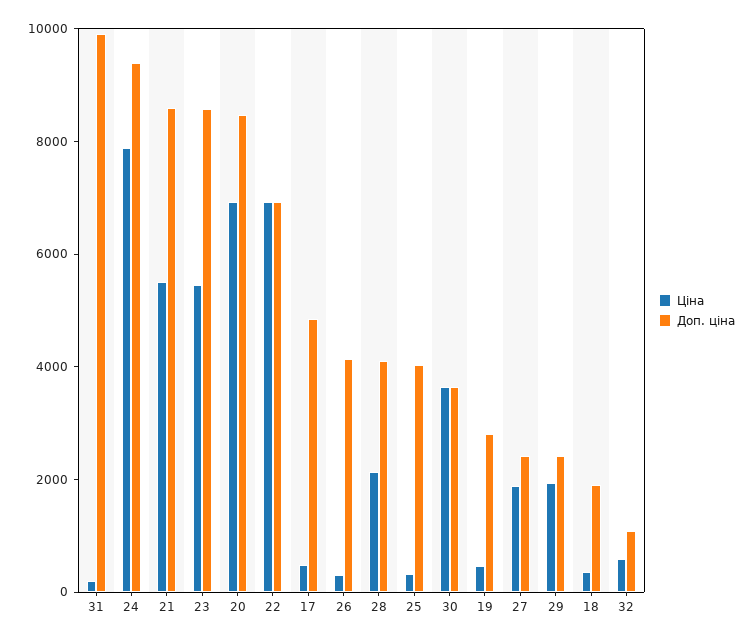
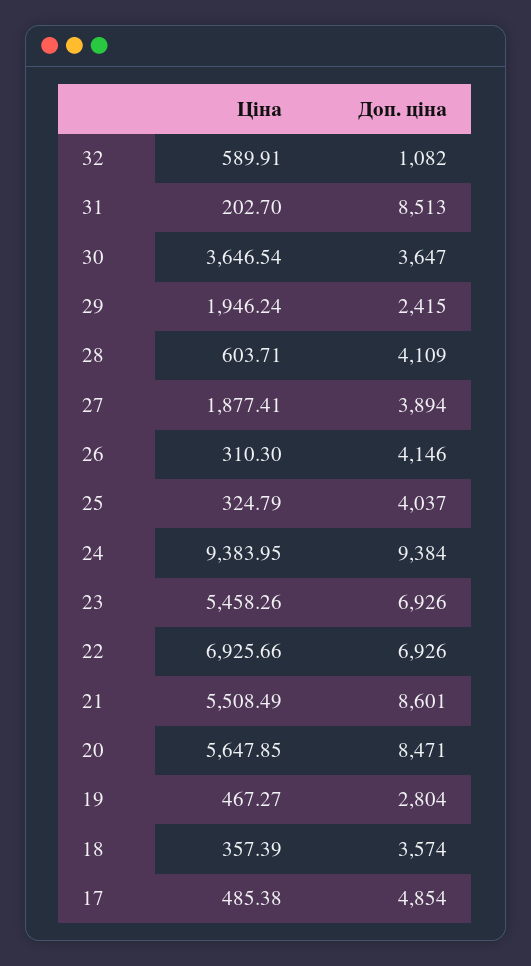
  {
    "Ціна": {
      "31": 202.7,
-     "24": 8000,
+     "24": 9383.95,
      "21": 5508.49,
      "23": 5458.26,
-     "20": 7000,
+     "20": 5647.85,
      "22": 6925.66,
      "17": 485.38,
      "26": 310.3,
-     "28": 2000,
+     "28": 603.71,
      "25": 324.79,
      "30": 3646.54,
      "19": 467.27,
      "27": 1877.41,
      "29": 1946.24,
      "18": 357.39,
      "32": 589.91
    },
    "Доп. ціна": {
-     "31": 10000,
+     "31": 8513,
      "24": 9384,
      "21": 8601,
-     "23": 8500,
+     "23": 6926,
      "20": 8471,
      "22": 6926,
      "17": 4854,
      "26": 4146,
      "28": 4109,
      "25": 4037,
      "30": 3647,
      "19": 2804,
-     "27": 2500,
+     "27": 3894,
      "29": 2415,
-     "18": 2000,
+     "18": 3574,
      "32": 1082
    }
  }

